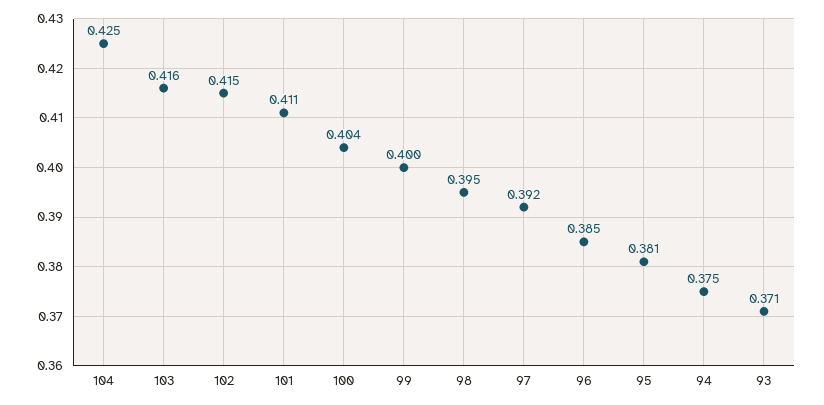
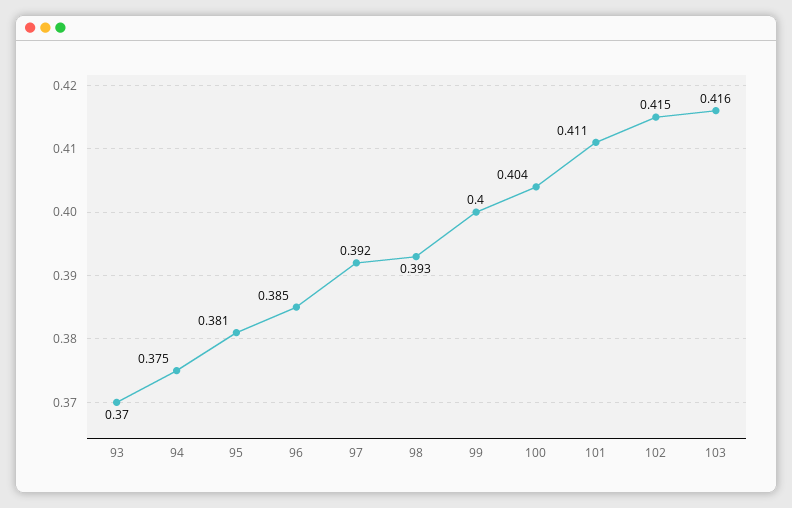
  {
-   "104": 0.425,
    "103": 0.416,
    "102": 0.415,
    "101": 0.411,
    "100": 0.404,
    "99": 0.4,
-   "98": 0.395,
+   "98": 0.393,
    "97": 0.392,
    "96": 0.385,
    "95": 0.381,
    "94": 0.375,
-   "93": 0.371
+   "93": 0.37
  }

